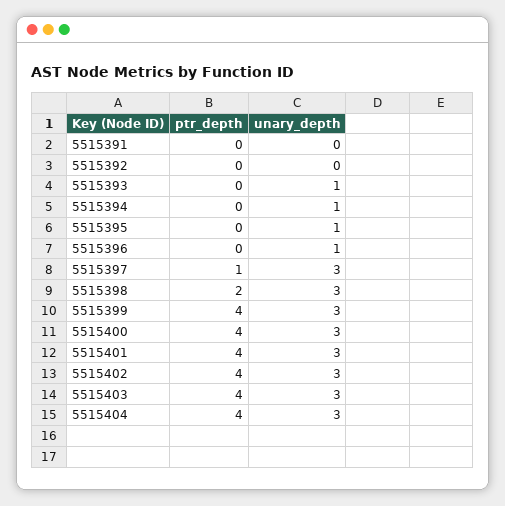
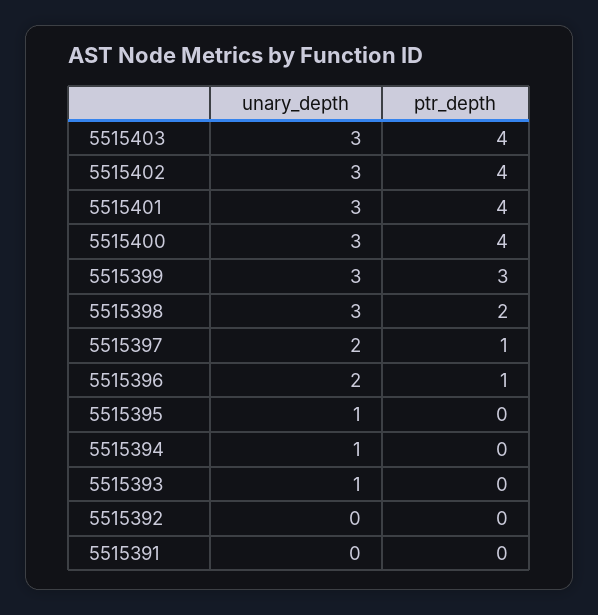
  {
    "ptr_depth": {
      "5515391": 0,
      "5515392": 0,
      "5515393": 0,
      "5515394": 0,
      "5515395": 0,
-     "5515396": 0,
+     "5515396": 1,
      "5515397": 1,
      "5515398": 2,
-     "5515399": 4,
+     "5515399": 3,
      "5515400": 4,
      "5515401": 4,
      "5515402": 4,
-     "5515403": 4,
+     "5515403": 4
-     "5515404": 4
    },
    "unary_depth": {
      "5515391": 0,
      "5515392": 0,
      "5515393": 1,
      "5515394": 1,
      "5515395": 1,
-     "5515396": 1,
+     "5515396": 2,
-     "5515397": 3,
+     "5515397": 2,
      "5515398": 3,
      "5515399": 3,
      "5515400": 3,
      "5515401": 3,
      "5515402": 3,
-     "5515403": 3,
+     "5515403": 3
-     "5515404": 3
    }
  }

